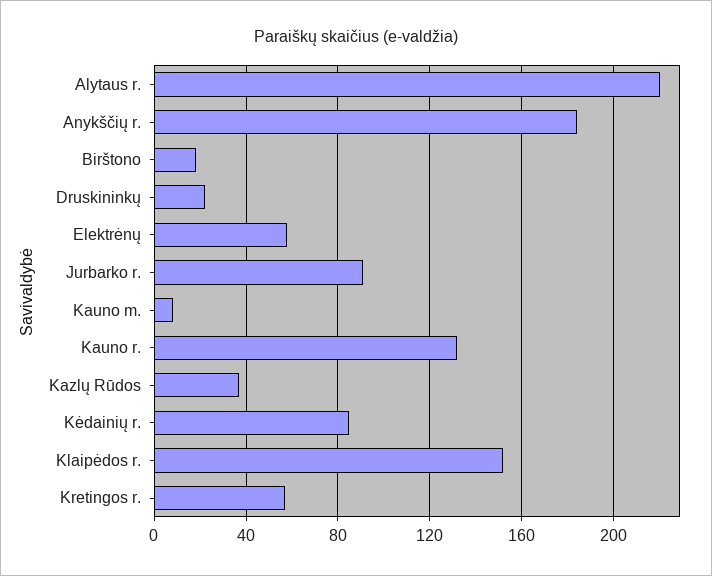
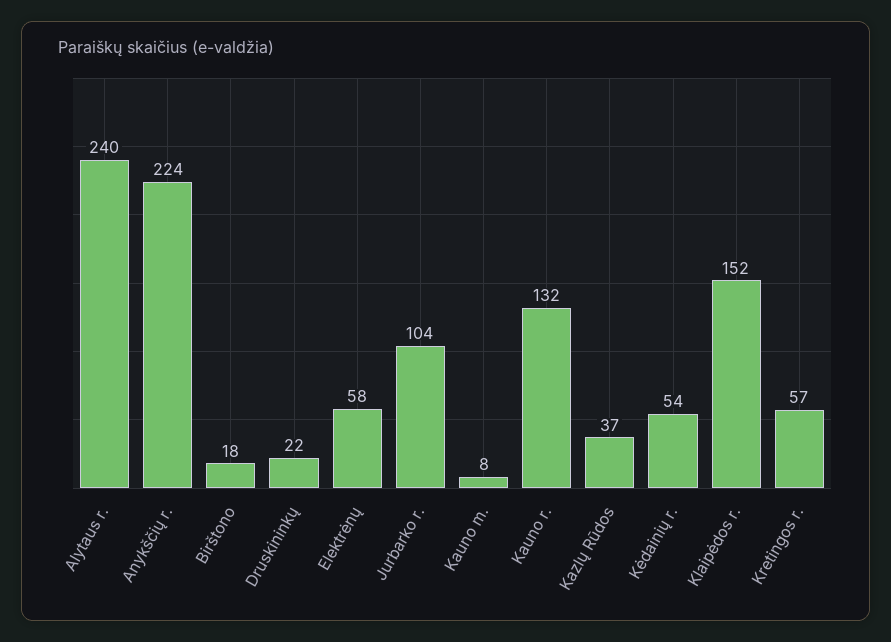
  {
-   "Alytaus r.": 220,
+   "Alytaus r.": 240,
-   "Anykščių r.": 185,
+   "Anykščių r.": 224,
    "Birštono": 18,
    "Druskininkų": 22,
    "Elektrėnų": 58,
-   "Jurbarko r.": 90,
+   "Jurbarko r.": 104,
    "Kauno m.": 8,
    "Kauno r.": 132,
    "Kazlų Rūdos": 37,
-   "Kėdainių r.": 85,
+   "Kėdainių r.": 54,
    "Klaipėdos r.": 152,
    "Kretingos r.": 57
  }

